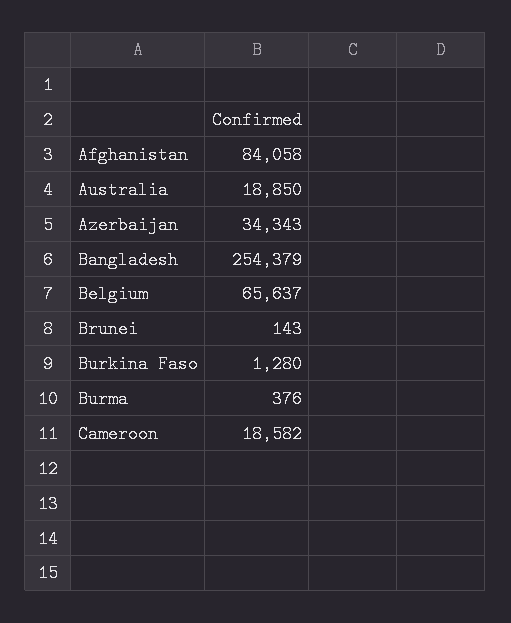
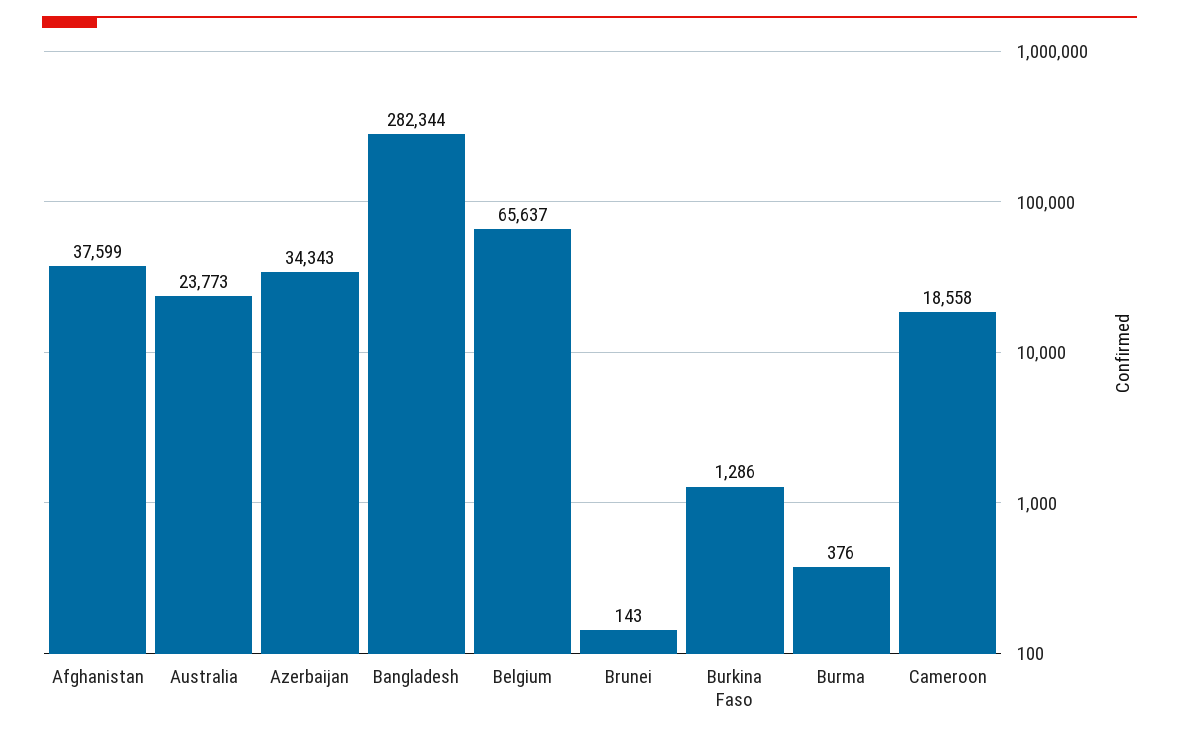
  {
-   "Afghanistan": 84058,
+   "Afghanistan": 37599,
-   "Australia": 18850,
+   "Australia": 23773,
    "Azerbaijan": 34343,
-   "Bangladesh": 254379,
+   "Bangladesh": 282344,
    "Belgium": 65637,
    "Brunei": 143,
-   "Burkina Faso": 1280,
+   "Burkina Faso": 1286,
    "Burma": 376,
-   "Cameroon": 18582
+   "Cameroon": 18558
  }

